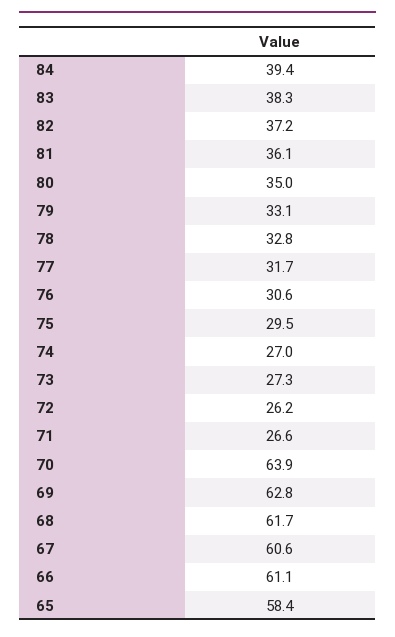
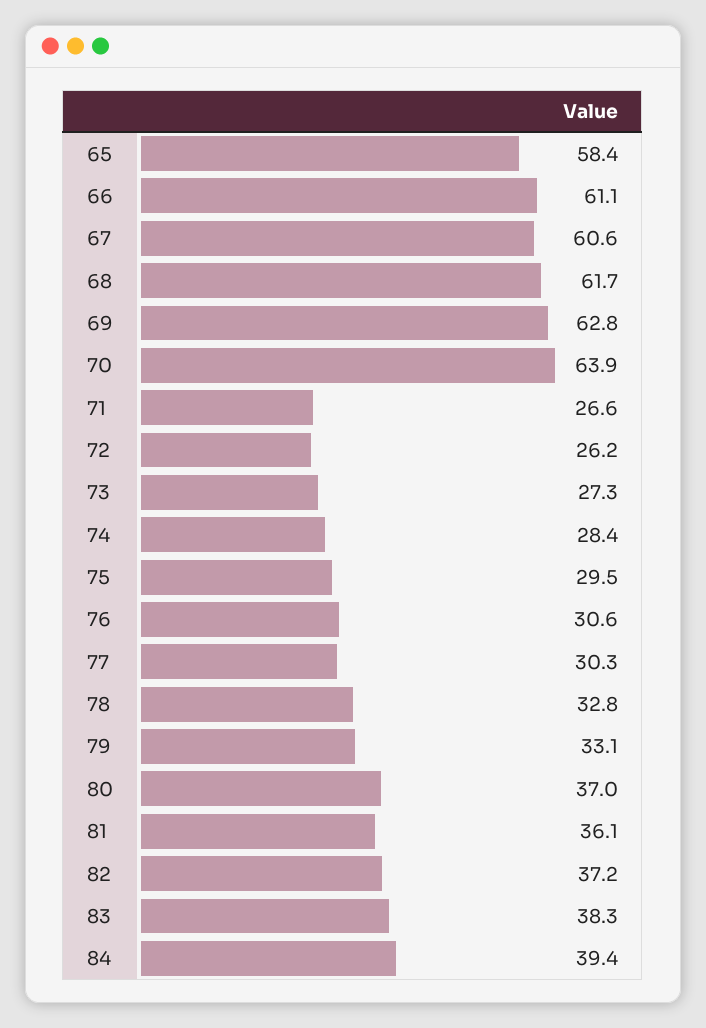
  {
    "84": 39.4,
    "83": 38.3,
    "82": 37.2,
    "81": 36.1,
-   "80": 35,
+   "80": 37,
    "79": 33.1,
    "78": 32.8,
-   "77": 31.7,
+   "77": 30.3,
    "76": 30.6,
    "75": 29.5,
-   "74": 27,
+   "74": 28.4,
    "73": 27.3,
    "72": 26.2,
    "71": 26.6,
    "70": 63.9,
    "69": 62.8,
    "68": 61.7,
    "67": 60.6,
    "66": 61.1,
    "65": 58.4
  }

